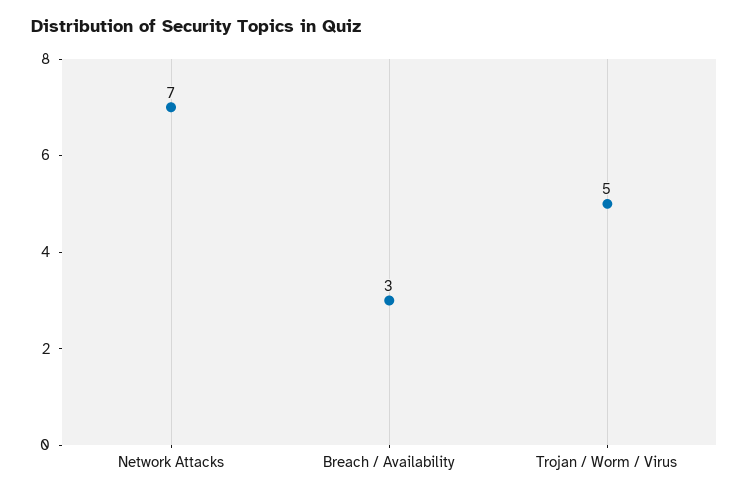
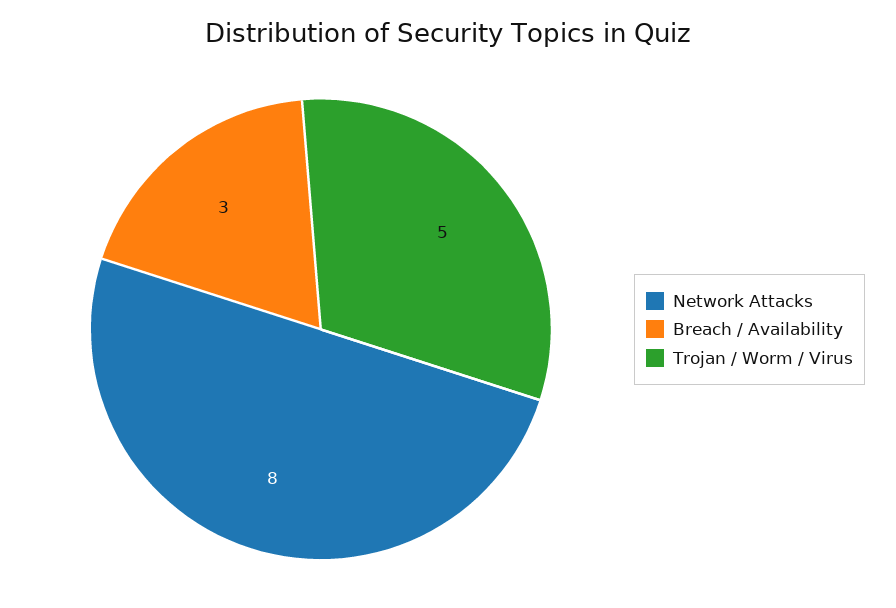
  {
-   "Network Attacks": 7,
+   "Network Attacks": 8,
    "Breach / Availability": 3,
    "Trojan / Worm / Virus": 5
  }

